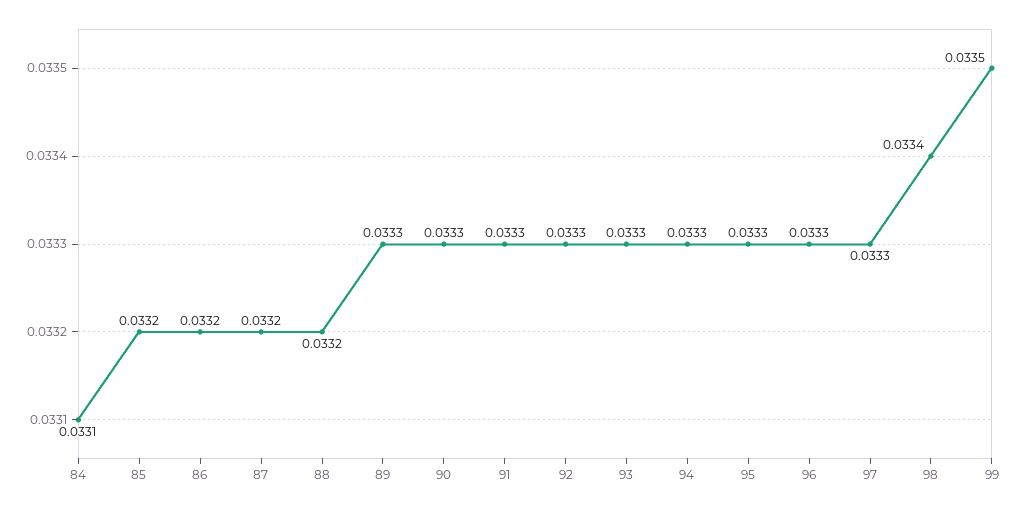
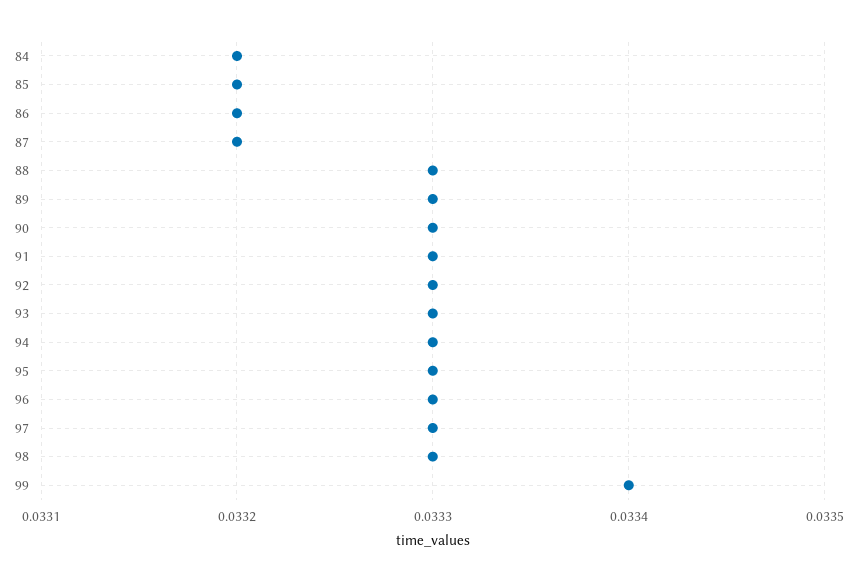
  {
-   "84": 0.0331,
+   "84": 0.0332,
    "85": 0.0332,
    "86": 0.0332,
    "87": 0.0332,
-   "88": 0.0332,
+   "88": 0.0333,
    "89": 0.0333,
    "90": 0.0333,
    "91": 0.0333,
    "92": 0.0333,
    "93": 0.0333,
    "94": 0.0333,
    "95": 0.0333,
    "96": 0.0333,
    "97": 0.0333,
-   "98": 0.0334,
+   "98": 0.0333,
-   "99": 0.0335
+   "99": 0.0334
  }

